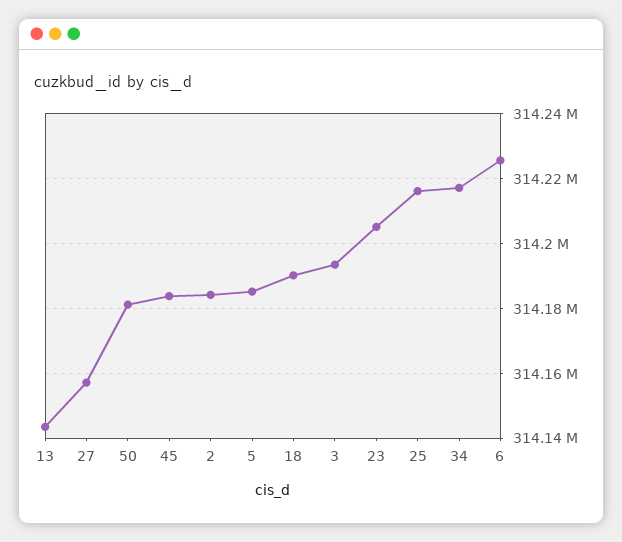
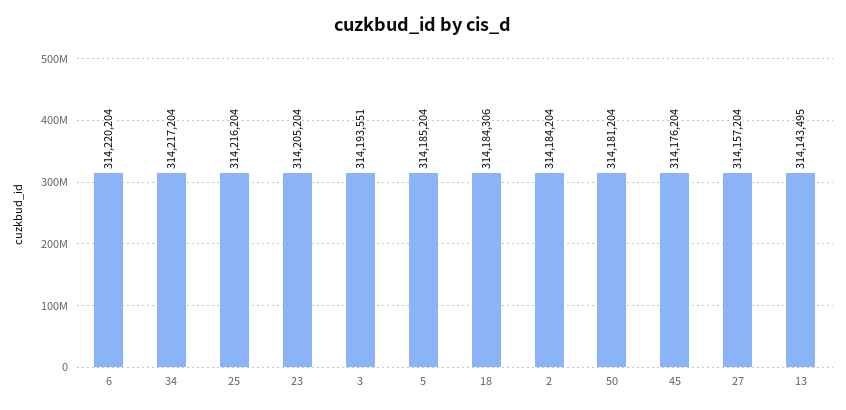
  {
    "13": 314143495,
    "27": 314157204,
    "50": 314181204,
-   "45": 314184000,
+   "45": 314176204,
    "2": 314184204,
    "5": 314185204,
-   "18": 314190000,
+   "18": 314184306,
    "3": 314193551,
    "23": 314205204,
    "25": 314216204,
    "34": 314217204,
-   "6": 314226000
+   "6": 314220204
  }

